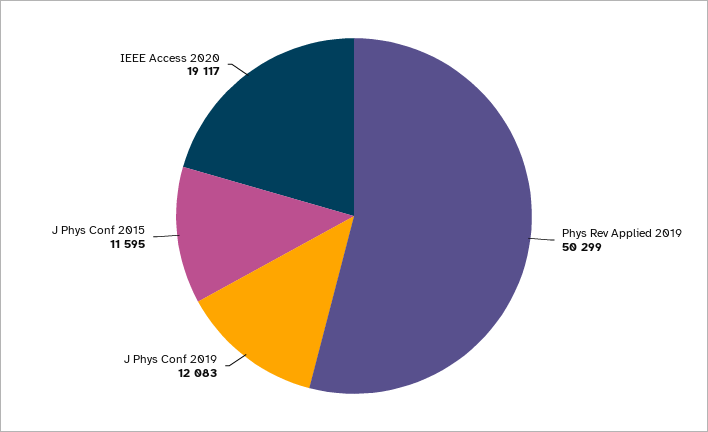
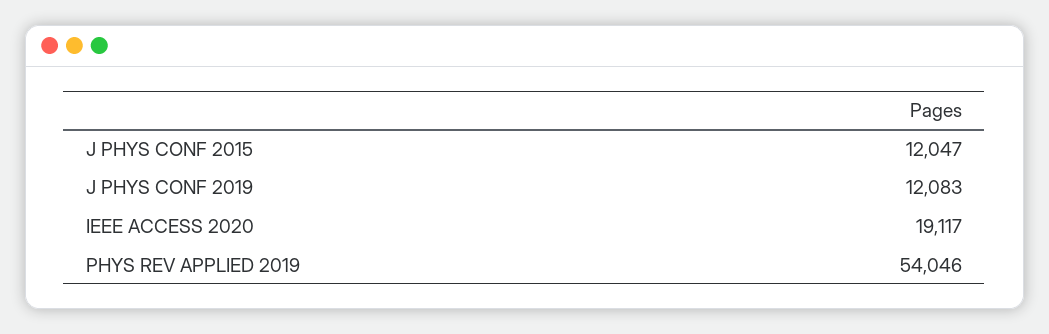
  {
-   "Phys Rev Applied 2019": 50299,
+   "Phys Rev Applied 2019": 54046,
    "J Phys Conf 2019": 12083,
-   "J Phys Conf 2015": 11595,
+   "J Phys Conf 2015": 12047,
    "IEEE Access 2020": 19117
  }

